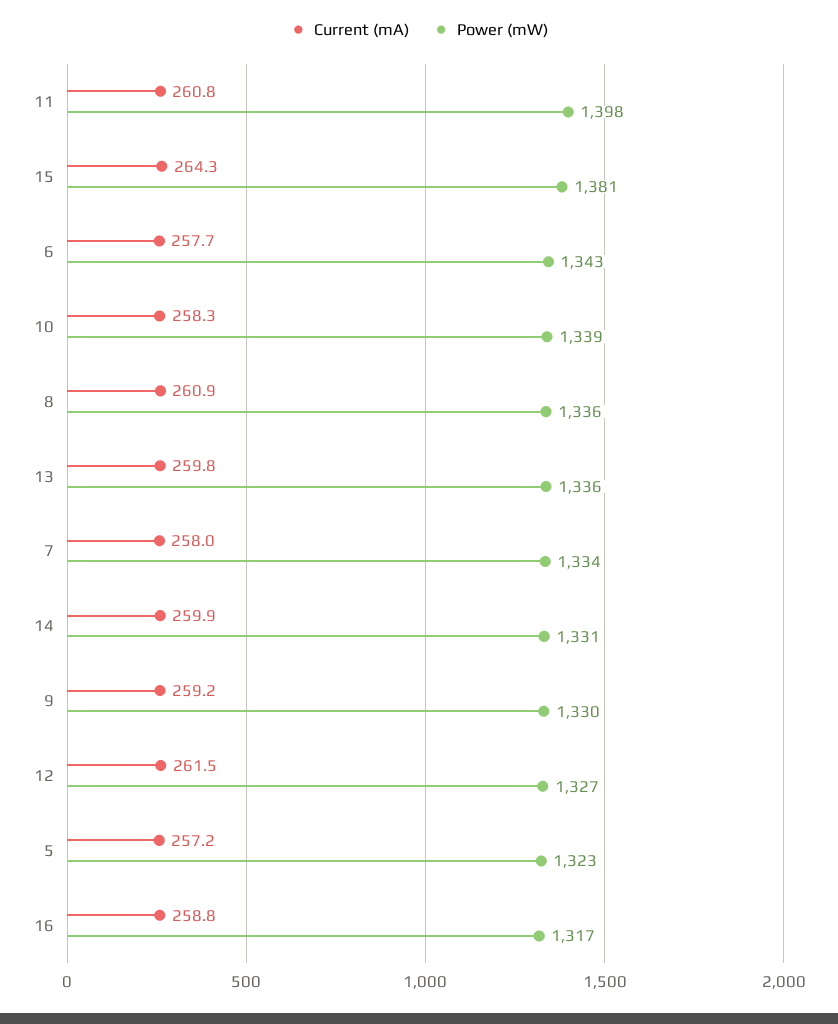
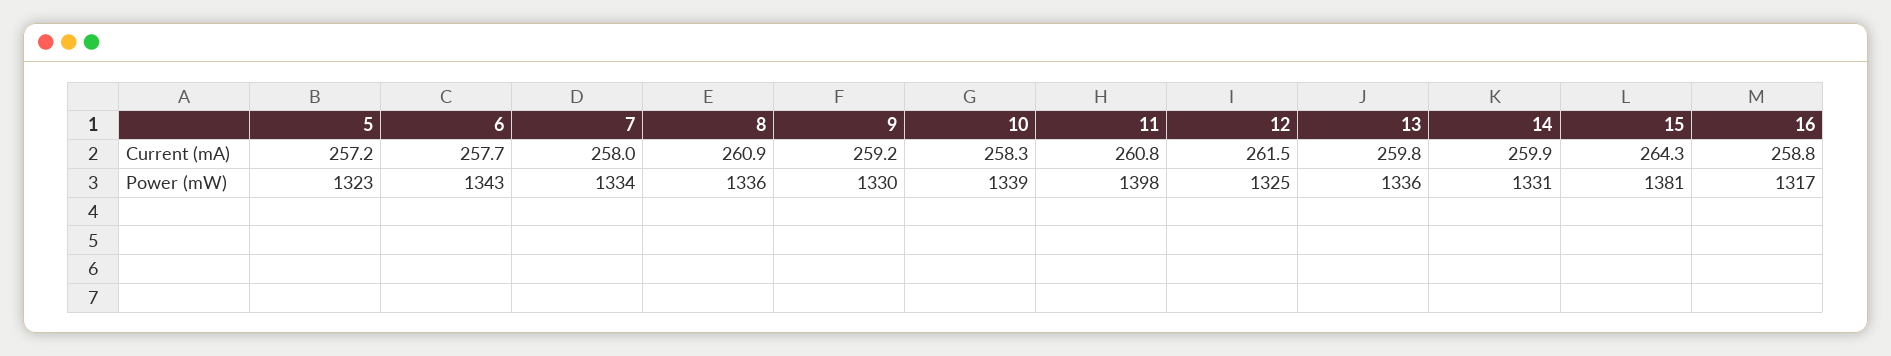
  {
    "Current (mA)": {
      "11": 260.8,
      "15": 264.3,
      "6": 257.7,
      "10": 258.3,
      "8": 260.9,
      "13": 259.8,
      "7": 258,
      "14": 259.9,
      "9": 259.2,
      "12": 261.5,
      "5": 257.2,
      "16": 258.8
    },
    "Power (mW)": {
      "11": 1398,
      "15": 1381,
      "6": 1343,
      "10": 1339,
      "8": 1336,
      "13": 1336,
      "7": 1334,
      "14": 1331,
      "9": 1330,
-     "12": 1327,
+     "12": 1325,
      "5": 1323,
      "16": 1317
    }
  }

